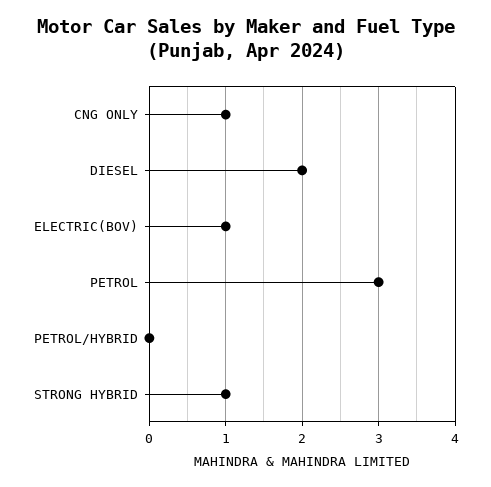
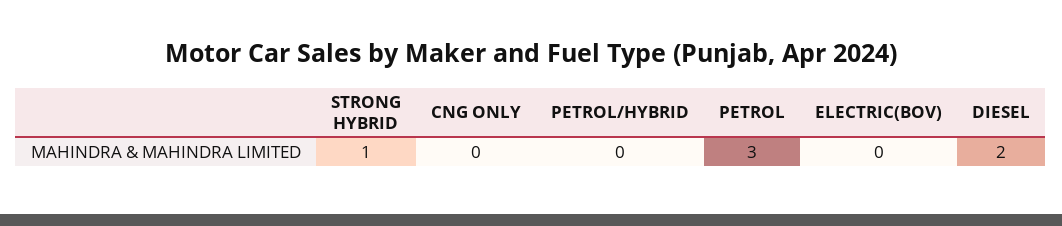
  {
-   "CNG ONLY": 1,
+   "CNG ONLY": 0,
    "DIESEL": 2,
-   "ELECTRIC(BOV)": 1,
+   "ELECTRIC(BOV)": 0,
    "PETROL": 3,
    "PETROL/HYBRID": 0,
    "STRONG HYBRID": 1
  }

